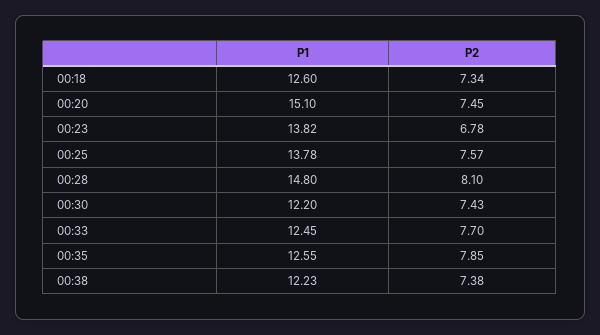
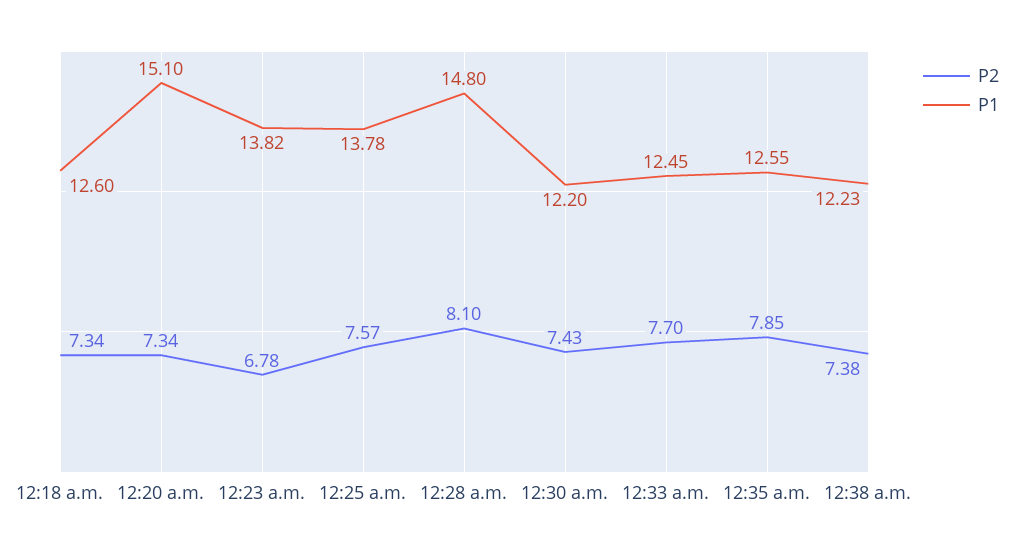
  {
    "P1": {
      "00:18": 12.6,
      "00:20": 15.1,
      "00:23": 13.82,
      "00:25": 13.78,
      "00:28": 14.8,
      "00:30": 12.2,
      "00:33": 12.45,
      "00:35": 12.55,
      "00:38": 12.23
    },
    "P2": {
      "00:18": 7.34,
-     "00:20": 7.45,
+     "00:20": 7.34,
      "00:23": 6.78,
      "00:25": 7.57,
      "00:28": 8.1,
      "00:30": 7.43,
      "00:33": 7.7,
      "00:35": 7.85,
      "00:38": 7.38
    }
  }

